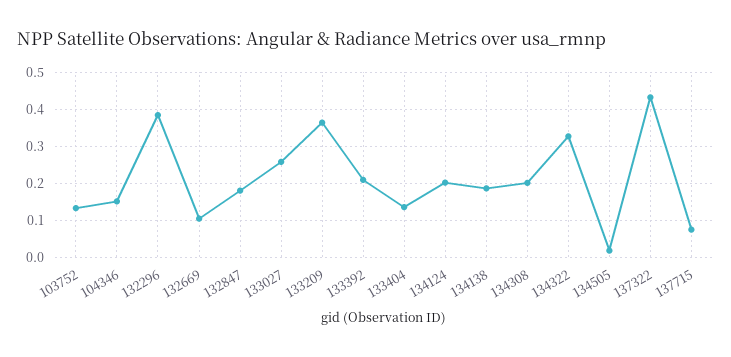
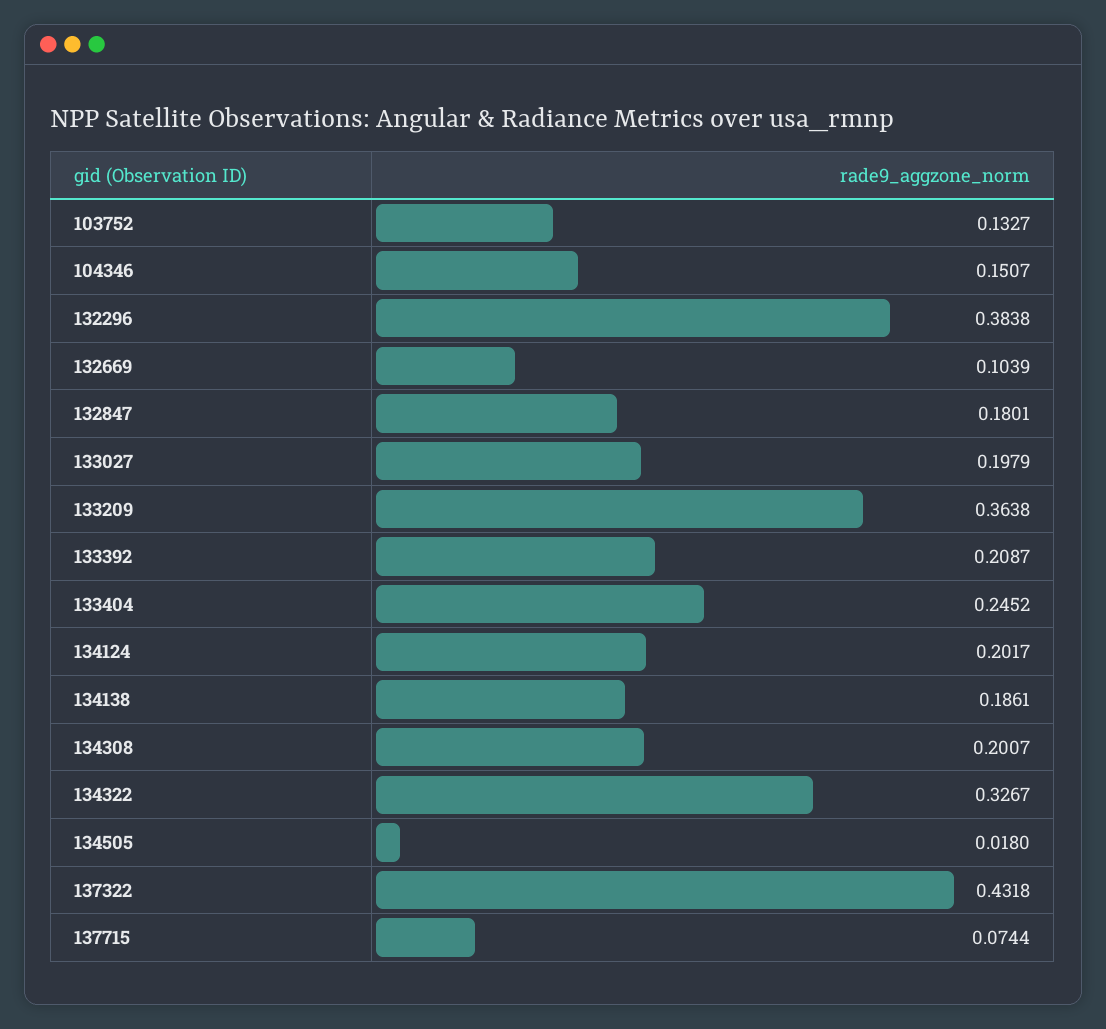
  {
    "103752": 0.1327,
    "104346": 0.1507,
    "132296": 0.3838,
    "132669": 0.1039,
    "132847": 0.1801,
-   "133027": 0.26,
+   "133027": 0.1979,
    "133209": 0.3638,
    "133392": 0.2087,
-   "133404": 0.14,
+   "133404": 0.2452,
    "134124": 0.2017,
    "134138": 0.1861,
    "134308": 0.2007,
    "134322": 0.3267,
    "134505": 0.018,
    "137322": 0.4318,
    "137715": 0.0744
  }

